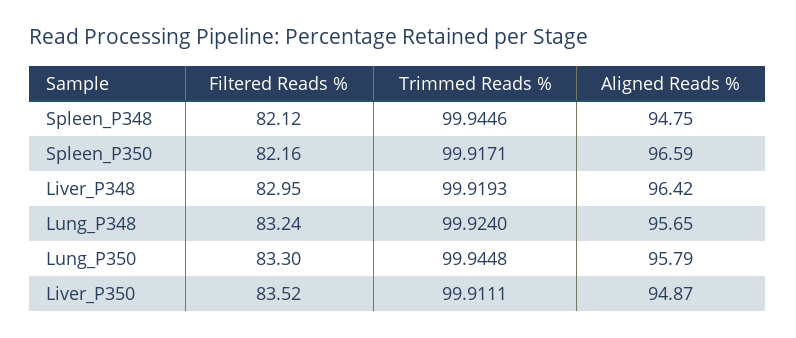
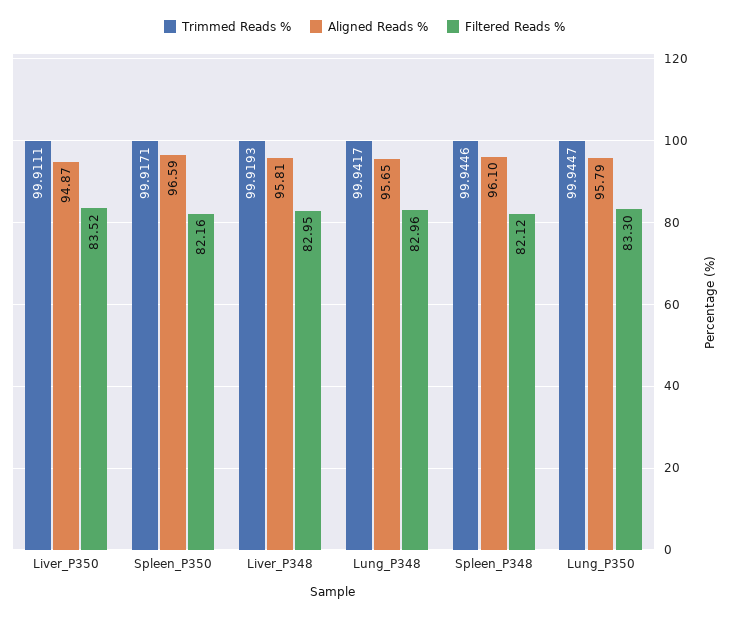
  {
    "Filtered Reads %": {
      "Spleen_P348": 82.12,
      "Spleen_P350": 82.16,
      "Liver_P348": 82.95,
-     "Lung_P348": 83.24,
+     "Lung_P348": 82.96,
      "Lung_P350": 83.3,
      "Liver_P350": 83.52
    },
    "Trimmed Reads %": {
      "Spleen_P348": 99.9446,
      "Spleen_P350": 99.9171,
      "Liver_P348": 99.9193,
-     "Lung_P348": 99.924,
+     "Lung_P348": 99.9417,
-     "Lung_P350": 99.9448,
+     "Lung_P350": 99.9447,
      "Liver_P350": 99.9111
    },
    "Aligned Reads %": {
-     "Spleen_P348": 94.75,
+     "Spleen_P348": 96.1,
      "Spleen_P350": 96.59,
-     "Liver_P348": 96.42,
+     "Liver_P348": 95.81,
      "Lung_P348": 95.65,
      "Lung_P350": 95.79,
      "Liver_P350": 94.87
    }
  }

